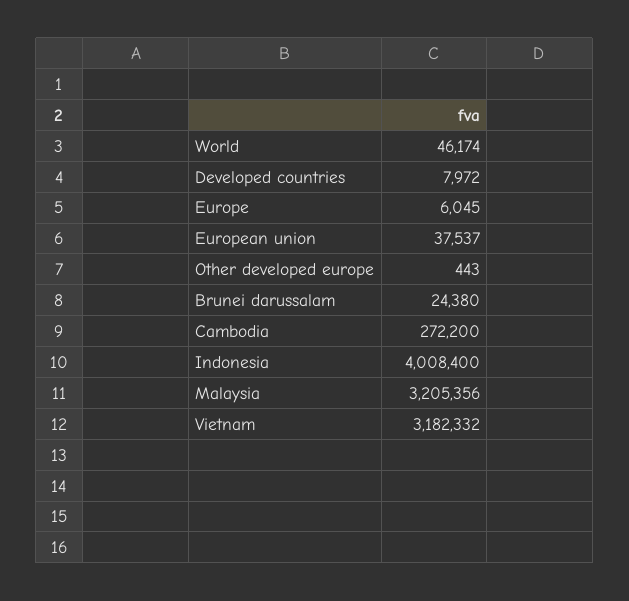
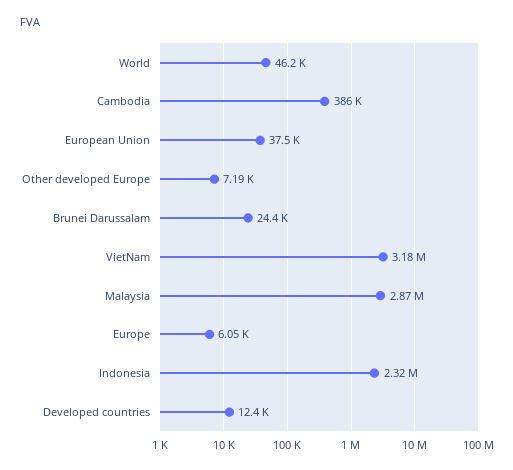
  {
    "World": 46174,
-   "Developed countries": 7972,
+   "Developed countries": 12400,
    "Europe": 6045,
    "European union": 37537,
-   "Other developed europe": 443,
+   "Other developed europe": 7190,
    "Brunei darussalam": 24380,
-   "Cambodia": 272200,
+   "Cambodia": 386000,
-   "Indonesia": 4008400,
+   "Indonesia": 2320000,
-   "Malaysia": 3205356,
+   "Malaysia": 2870000,
    "Vietnam": 3182332
  }

